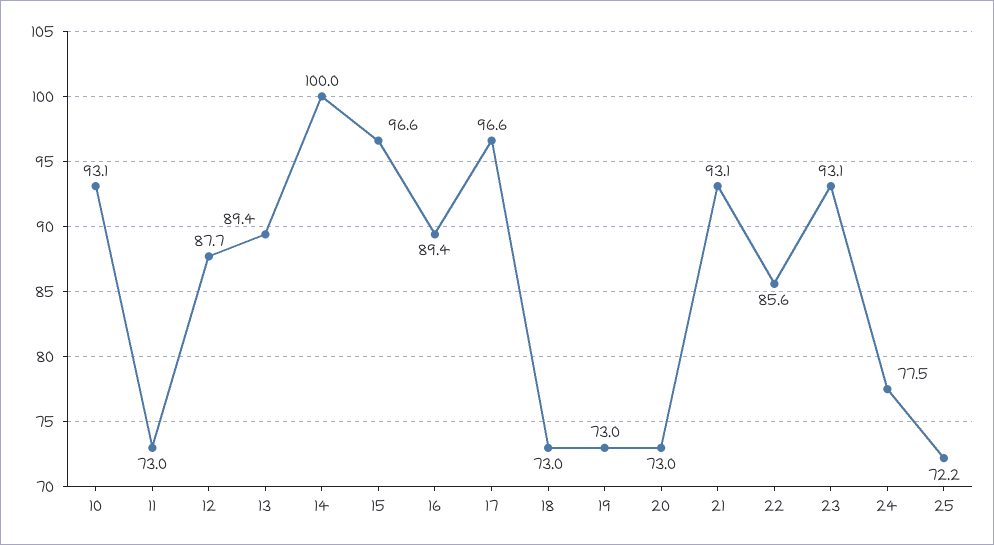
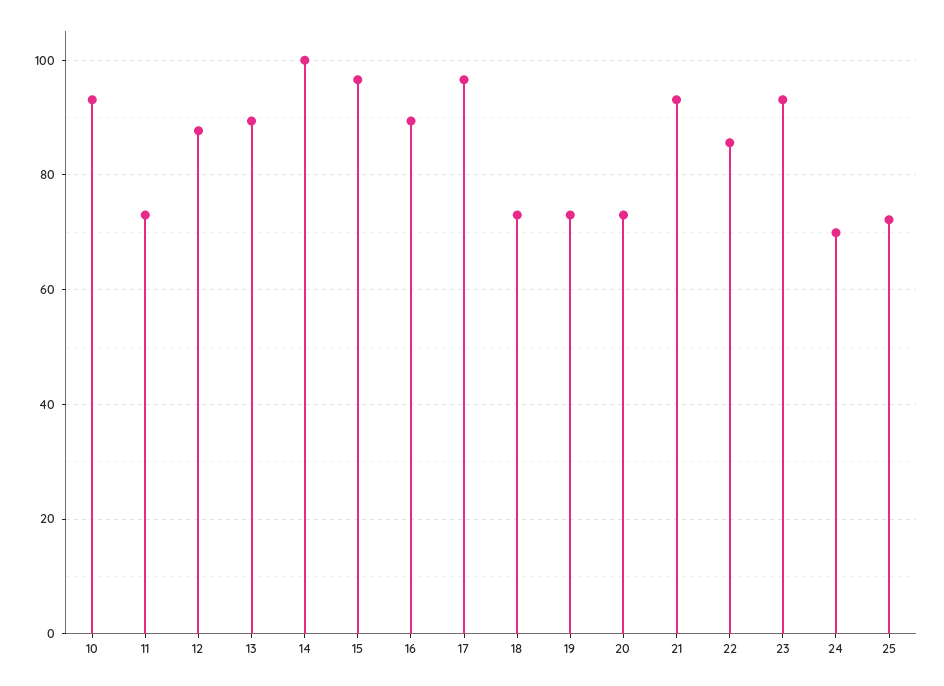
  {
    "10": 93.1,
    "11": 73,
    "12": 87.7,
    "13": 89.4,
    "14": 100,
    "15": 96.6,
    "16": 89.4,
    "17": 96.6,
    "18": 73,
    "19": 73,
    "20": 73,
    "21": 93.1,
    "22": 85.6,
    "23": 93.1,
-   "24": 77.5,
+   "24": 70,
    "25": 72.2
  }

